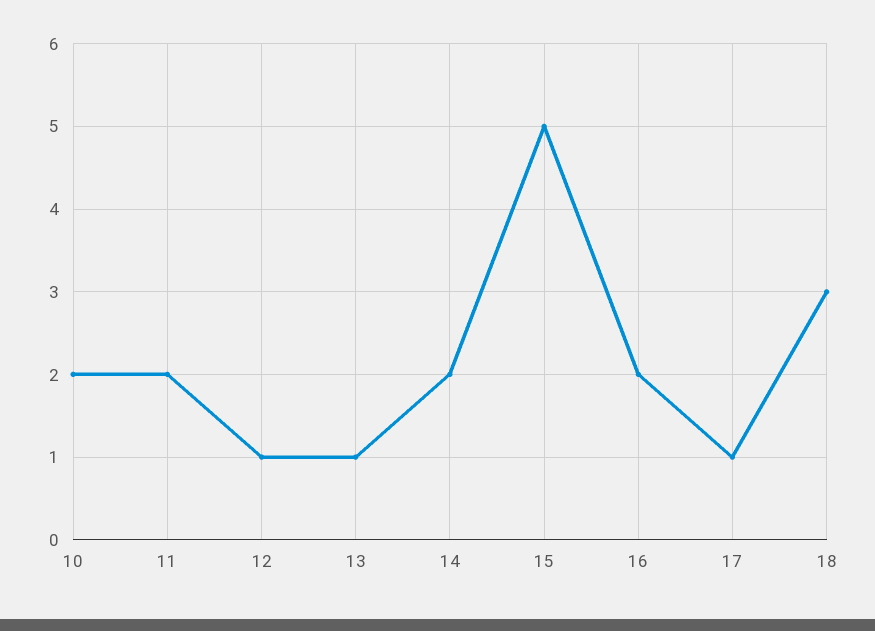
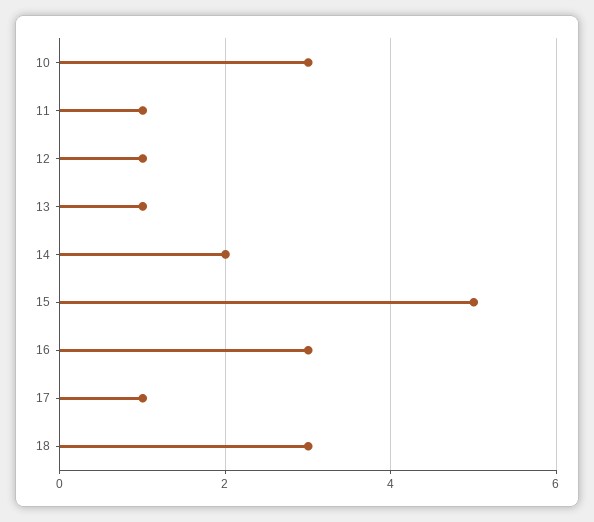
  {
-   "10": 2,
+   "10": 3,
-   "11": 2,
+   "11": 1,
    "12": 1,
    "13": 1,
    "14": 2,
    "15": 5,
-   "16": 2,
+   "16": 3,
    "17": 1,
    "18": 3
  }

